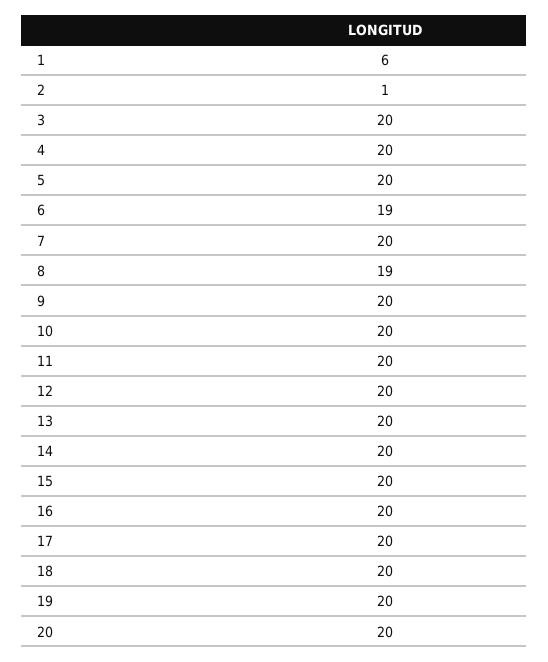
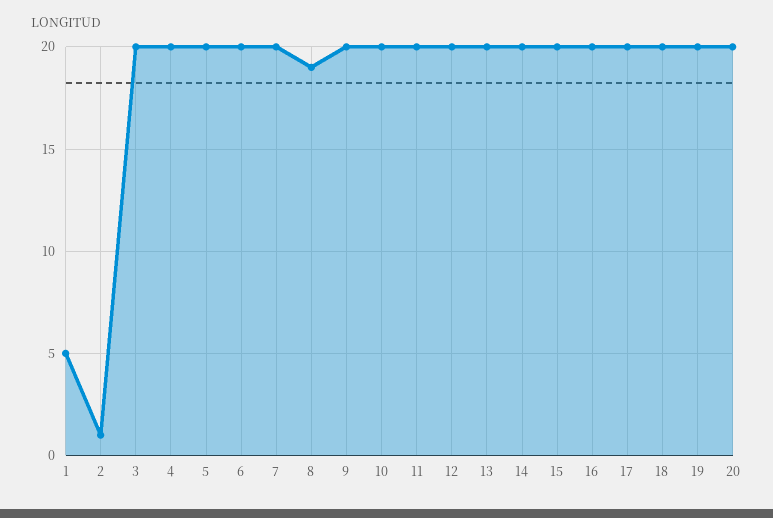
  {
-   "1": 6,
+   "1": 5,
    "2": 1,
    "3": 20,
    "4": 20,
    "5": 20,
-   "6": 19,
+   "6": 20,
    "7": 20,
    "8": 19,
    "9": 20,
    "10": 20,
    "11": 20,
    "12": 20,
    "13": 20,
    "14": 20,
    "15": 20,
    "16": 20,
    "17": 20,
    "18": 20,
    "19": 20,
    "20": 20
  }

